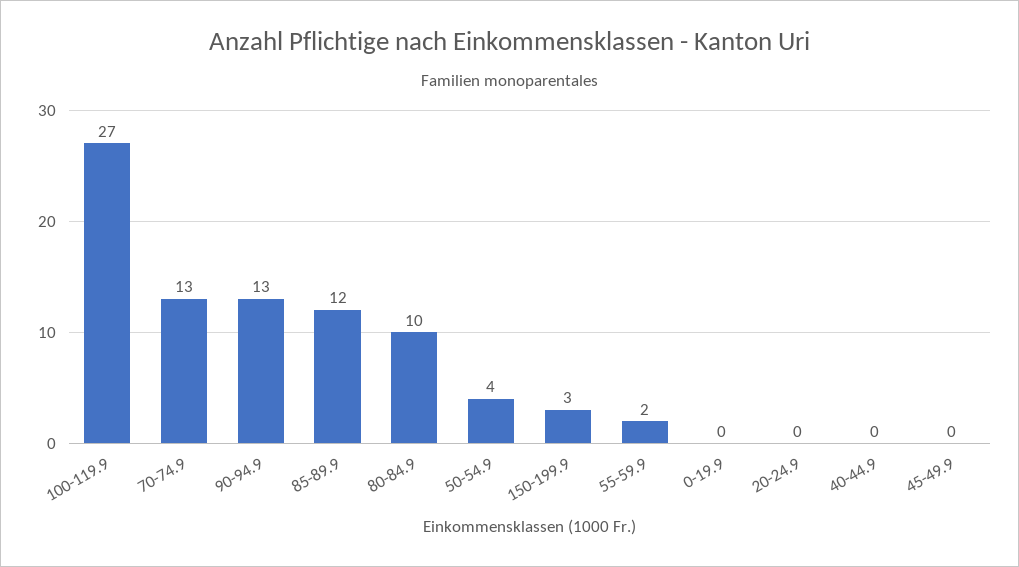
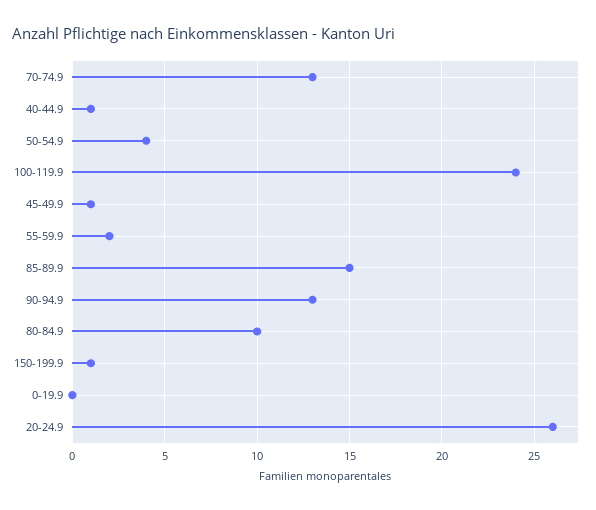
  {
-   "100-119.9": 27,
+   "100-119.9": 24,
    "70-74.9": 13,
    "90-94.9": 13,
-   "85-89.9": 12,
+   "85-89.9": 15,
    "80-84.9": 10,
    "50-54.9": 4,
-   "150-199.9": 3,
+   "150-199.9": 1,
    "55-59.9": 2,
    "0-19.9": 0,
-   "20-24.9": 0,
+   "20-24.9": 26,
-   "40-44.9": 0,
+   "40-44.9": 1,
-   "45-49.9": 0
+   "45-49.9": 1
  }

